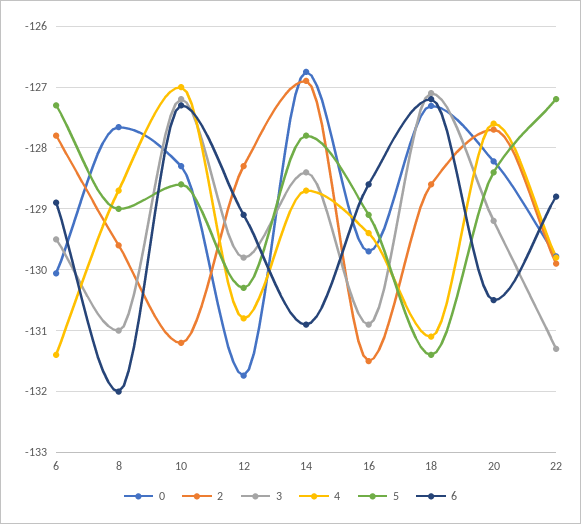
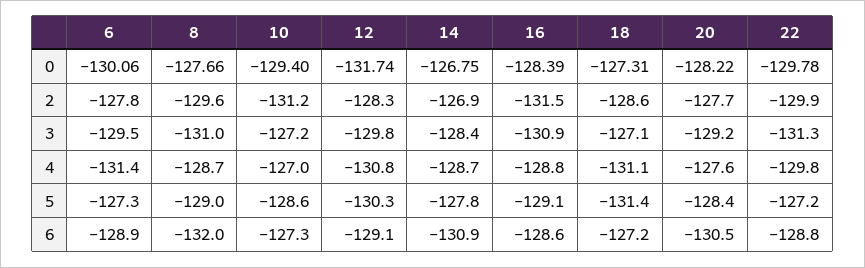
  {
    "0": {
      "6": -130.06,
      "8": -127.66,
-     "10": -128.3,
+     "10": -129.4,
      "12": -131.74,
      "14": -126.75,
-     "16": -129.7,
+     "16": -128.39,
      "18": -127.31,
      "20": -128.22,
      "22": -129.78
    },
    "2": {
      "6": -127.8,
      "8": -129.6,
      "10": -131.2,
      "12": -128.3,
      "14": -126.9,
      "16": -131.5,
      "18": -128.6,
      "20": -127.7,
      "22": -129.9
    },
    "3": {
      "6": -129.5,
      "8": -131,
      "10": -127.2,
      "12": -129.8,
      "14": -128.4,
      "16": -130.9,
      "18": -127.1,
      "20": -129.2,
      "22": -131.3
    },
    "4": {
      "6": -131.4,
      "8": -128.7,
      "10": -127,
      "12": -130.8,
      "14": -128.7,
-     "16": -129.4,
+     "16": -128.8,
      "18": -131.1,
      "20": -127.6,
      "22": -129.8
    },
    "5": {
      "6": -127.3,
      "8": -129,
      "10": -128.6,
      "12": -130.3,
      "14": -127.8,
      "16": -129.1,
      "18": -131.4,
      "20": -128.4,
      "22": -127.2
    },
    "6": {
      "6": -128.9,
      "8": -132,
      "10": -127.3,
      "12": -129.1,
      "14": -130.9,
      "16": -128.6,
      "18": -127.2,
      "20": -130.5,
      "22": -128.8
    }
  }

